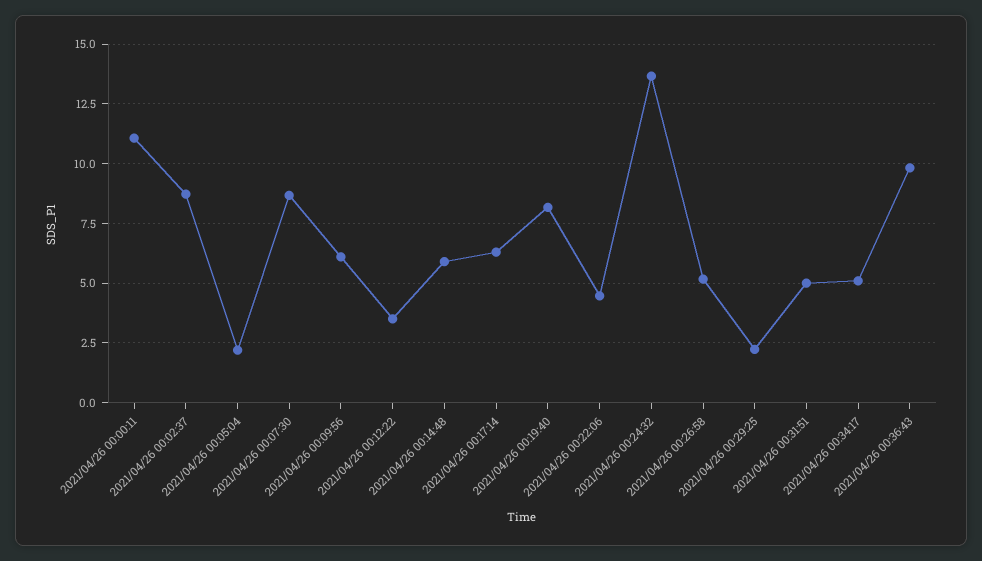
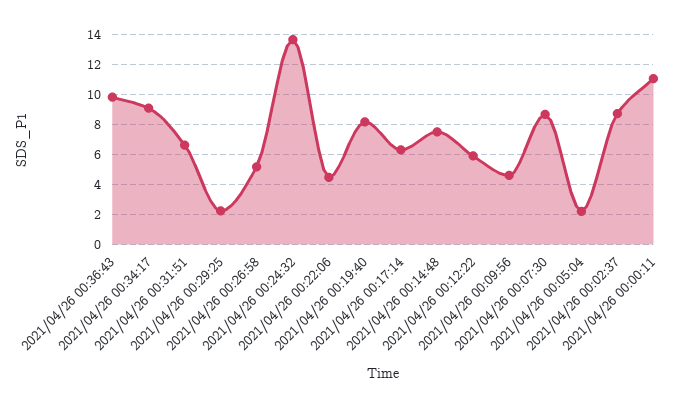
  {
    "2021/04/26 00:00:11": 11,
    "2021/04/26 00:02:37": 8.5,
    "2021/04/26 00:05:04": 2,
    "2021/04/26 00:07:30": 8.5,
-   "2021/04/26 00:09:56": 6,
+   "2021/04/26 00:09:56": 4.5,
-   "2021/04/26 00:12:22": 3.5,
+   "2021/04/26 00:12:22": 6,
-   "2021/04/26 00:14:48": 6,
+   "2021/04/26 00:14:48": 7.5,
    "2021/04/26 00:17:14": 6.5,
    "2021/04/26 00:19:40": 8,
    "2021/04/26 00:22:06": 4.5,
    "2021/04/26 00:24:32": 13.5,
    "2021/04/26 00:26:58": 5,
    "2021/04/26 00:29:25": 2,
-   "2021/04/26 00:31:51": 5,
+   "2021/04/26 00:31:51": 6.5,
-   "2021/04/26 00:34:17": 5,
+   "2021/04/26 00:34:17": 9,
    "2021/04/26 00:36:43": 10
  }

